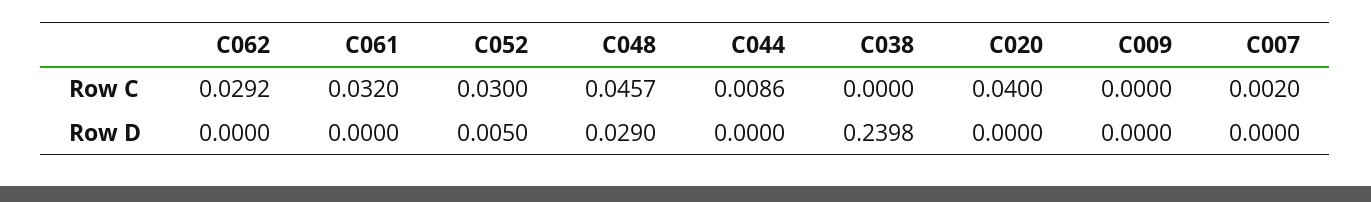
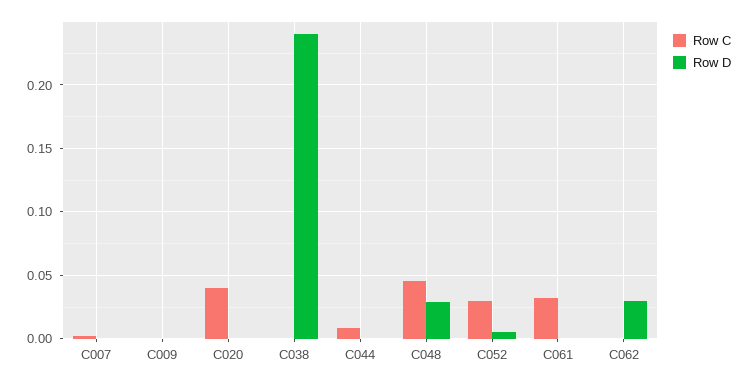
  {
    "Row C": {
-     "C062": 0.0292,
+     "C062": 0,
      "C061": 0.032,
      "C052": 0.03,
      "C048": 0.0457,
      "C044": 0.0086,
      "C038": 0,
      "C020": 0.04,
      "C009": 0,
      "C007": 0.002
    },
    "Row D": {
-     "C062": 0,
+     "C062": 0.03,
      "C061": 0,
      "C052": 0.005,
      "C048": 0.029,
      "C044": 0,
      "C038": 0.2398,
      "C020": 0,
      "C009": 0,
      "C007": 0
    }
  }

